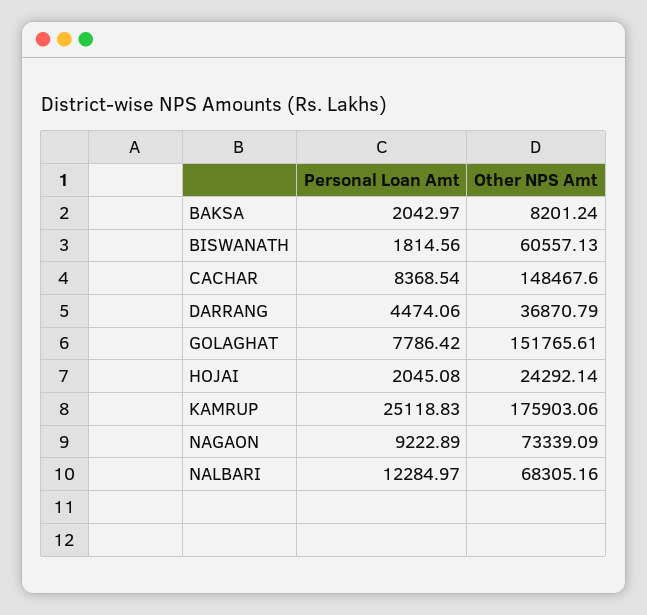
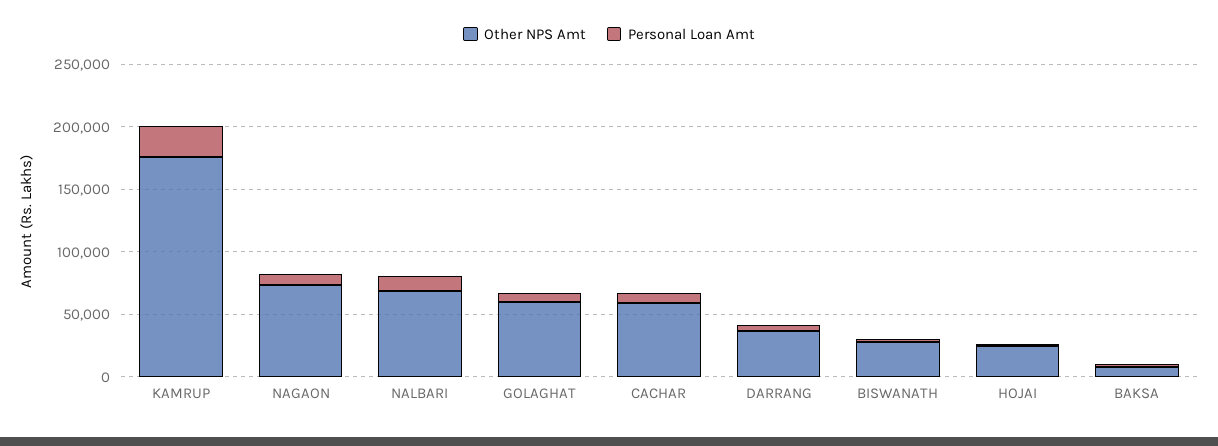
  {
    "Personal Loan Amt": {
      "BAKSA": 2042.97,
      "BISWANATH": 1814.56,
      "CACHAR": 8368.54,
      "DARRANG": 4474.06,
      "GOLAGHAT": 7786.42,
      "HOJAI": 2045.08,
      "KAMRUP": 25118.83,
      "NAGAON": 9222.89,
      "NALBARI": 12284.97
    },
    "Other NPS Amt": {
      "BAKSA": 8201.24,
-     "BISWANATH": 60557.13,
+     "BISWANATH": 30000,
-     "CACHAR": 148467.6,
+     "CACHAR": 60000,
      "DARRANG": 36870.79,
-     "GOLAGHAT": 151765.61,
+     "GOLAGHAT": 60000,
      "HOJAI": 24292.14,
      "KAMRUP": 175903.06,
      "NAGAON": 73339.09,
      "NALBARI": 68305.16
    }
  }

